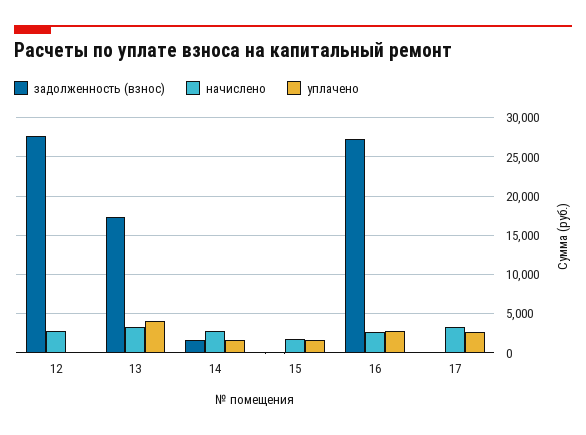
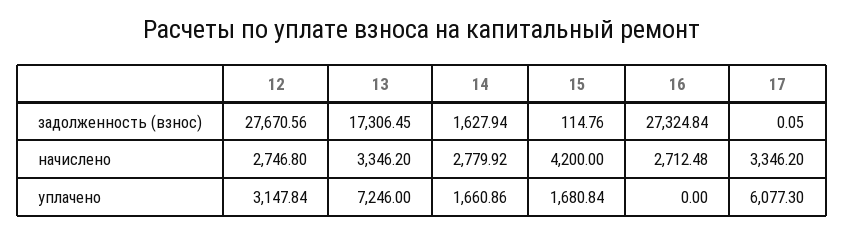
  {
    "задолженность (взнос)": {
      "12": 27670.56,
      "13": 17306.45,
      "14": 1627.94,
      "15": 114.76,
      "16": 27324.84,
      "17": 0.05
    },
    "начислено": {
      "12": 2746.8,
      "13": 3346.2,
      "14": 2779.92,
-     "15": 2000,
+     "15": 4200,
      "16": 2712.48,
      "17": 3346.2
    },
    "уплачено": {
-     "12": 0,
+     "12": 3147.84,
-     "13": 4000,
+     "13": 7246,
      "14": 1660.86,
      "15": 1680.84,
-     "16": 3000,
+     "16": 0,
-     "17": 3000
+     "17": 6077.3
    }
  }

